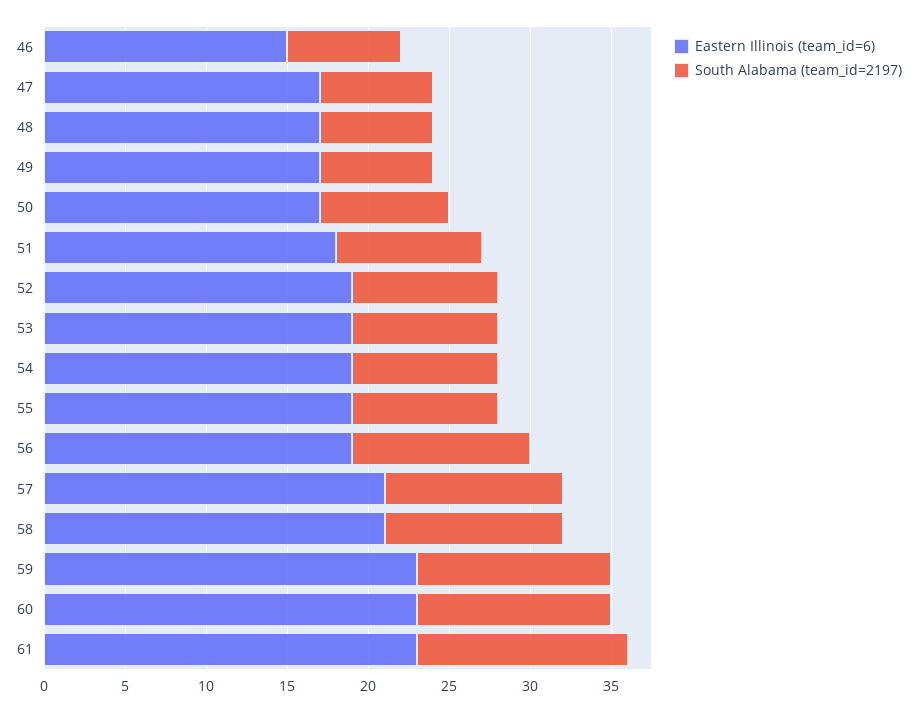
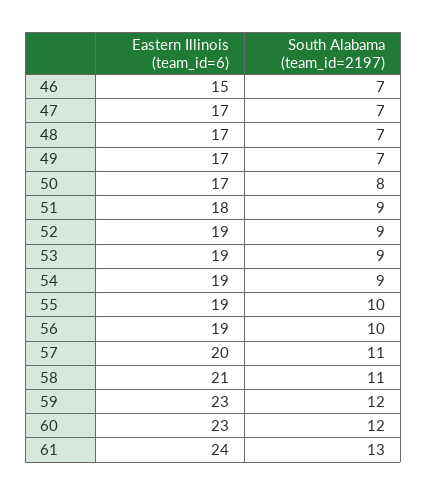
  {
    "Eastern Illinois (team_id=6)": {
      "46": 15,
      "47": 17,
      "48": 17,
      "49": 17,
      "50": 17,
      "51": 18,
      "52": 19,
      "53": 19,
      "54": 19,
      "55": 19,
      "56": 19,
-     "57": 21,
+     "57": 20,
      "58": 21,
      "59": 23,
      "60": 23,
-     "61": 23
+     "61": 24
    },
    "South Alabama (team_id=2197)": {
      "46": 7,
      "47": 7,
      "48": 7,
      "49": 7,
      "50": 8,
      "51": 9,
      "52": 9,
      "53": 9,
      "54": 9,
-     "55": 9,
+     "55": 10,
-     "56": 11,
+     "56": 10,
      "57": 11,
      "58": 11,
      "59": 12,
      "60": 12,
      "61": 13
    }
  }

